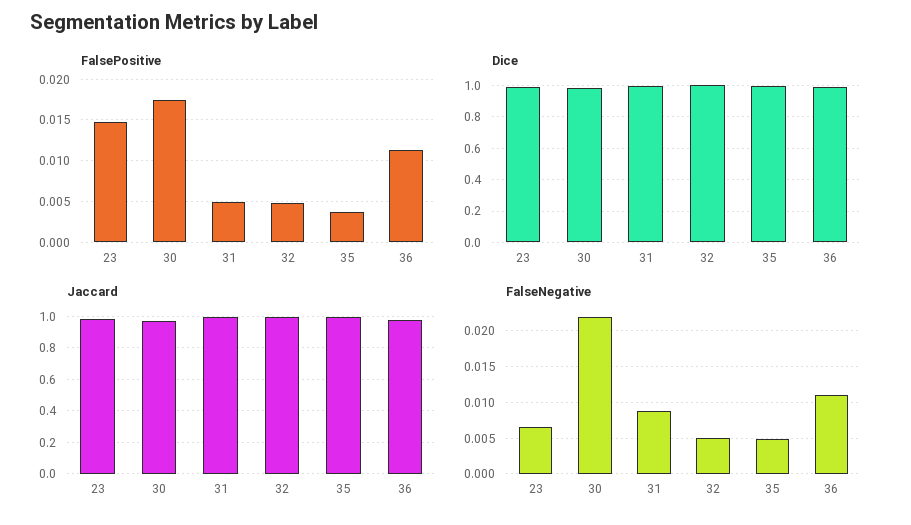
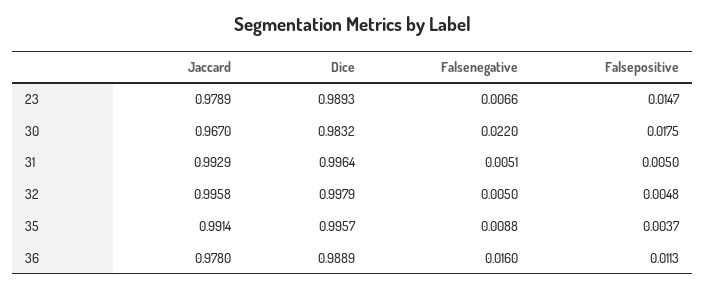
  {
    "FalsePositive": {
      "23": 0.0147,
      "30": 0.0175,
      "31": 0.005,
      "32": 0.0048,
      "35": 0.0037,
      "36": 0.0113
    },
    "Dice": {
      "23": 0.9893,
      "30": 0.9832,
      "31": 0.9964,
      "32": 0.9979,
      "35": 0.9957,
      "36": 0.9889
    },
    "Jaccard": {
      "23": 0.9789,
      "30": 0.967,
      "31": 0.9929,
      "32": 0.9958,
      "35": 0.9914,
      "36": 0.978
    },
    "FalseNegative": {
      "23": 0.0066,
      "30": 0.022,
-     "31": 0.009,
+     "31": 0.0051,
      "32": 0.005,
-     "35": 0.005,
+     "35": 0.0088,
-     "36": 0.011
+     "36": 0.016
    }
  }

